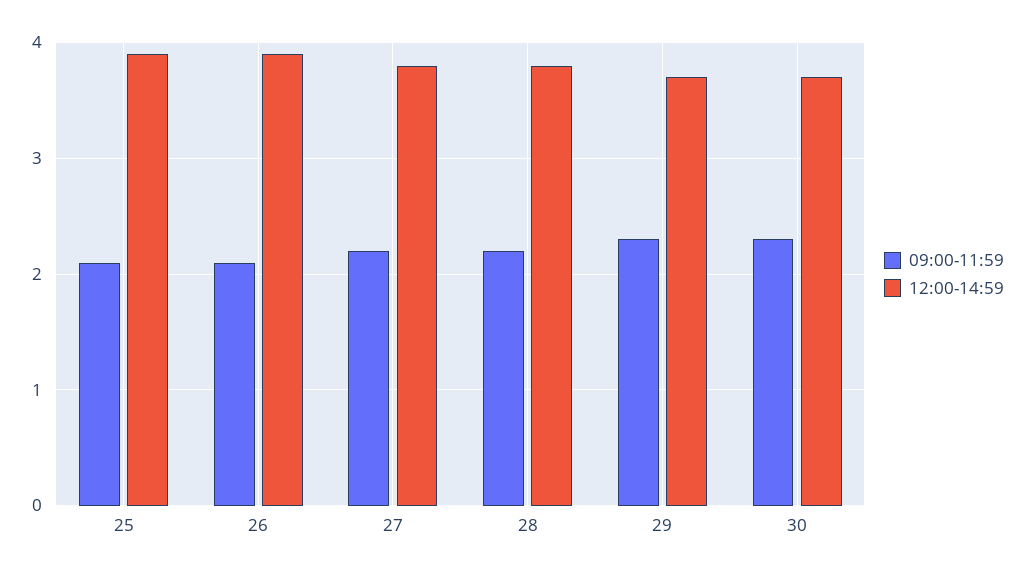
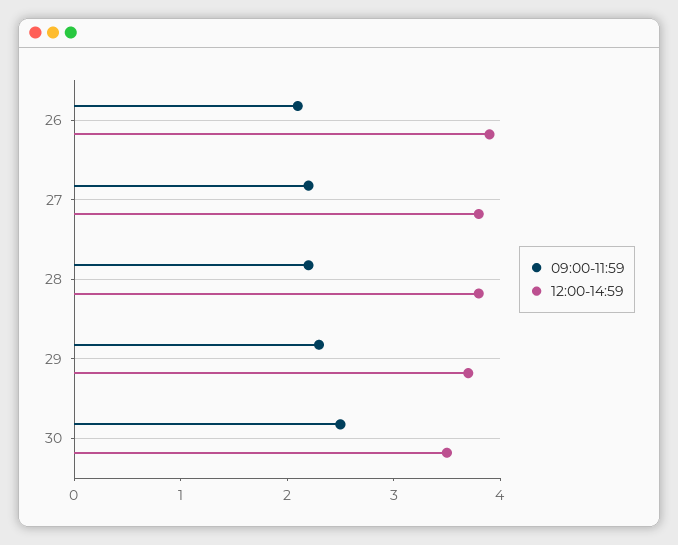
  {
    "09:00-11:59": {
-     "25": 2.1,
      "26": 2.1,
      "27": 2.2,
      "28": 2.2,
      "29": 2.3,
-     "30": 2.3
+     "30": 2.5
    },
    "12:00-14:59": {
-     "25": 3.9,
      "26": 3.9,
      "27": 3.8,
      "28": 3.8,
      "29": 3.7,
-     "30": 3.7
+     "30": 3.5
    }
  }

